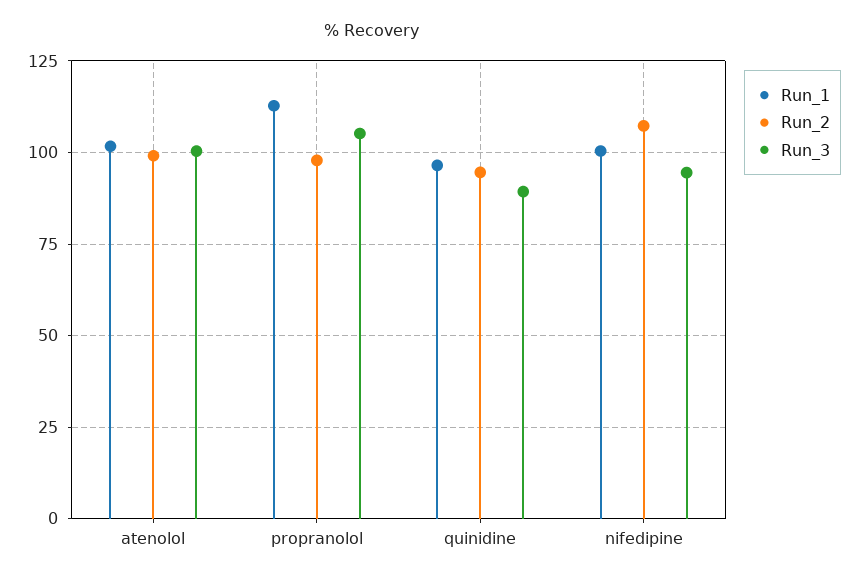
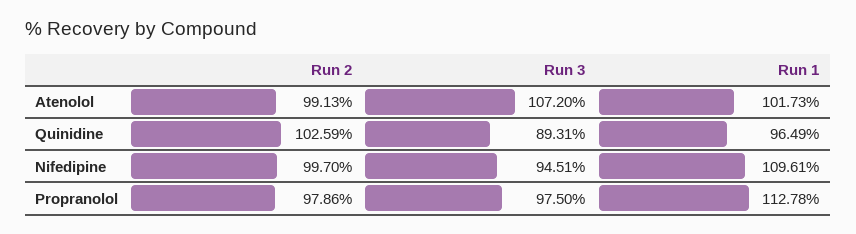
  {
    "Run_1": {
      "atenolol": 101.73,
      "propranolol": 112.78,
      "quinidine": 96.49,
-     "nifedipine": 100
+     "nifedipine": 109.61
    },
    "Run_2": {
      "atenolol": 99.13,
      "propranolol": 97.86,
-     "quinidine": 95,
+     "quinidine": 102.59,
-     "nifedipine": 107.5
+     "nifedipine": 99.7
    },
    "Run_3": {
-     "atenolol": 100,
+     "atenolol": 107.2,
-     "propranolol": 105,
+     "propranolol": 97.5,
      "quinidine": 89.31,
      "nifedipine": 94.51
    }
  }

